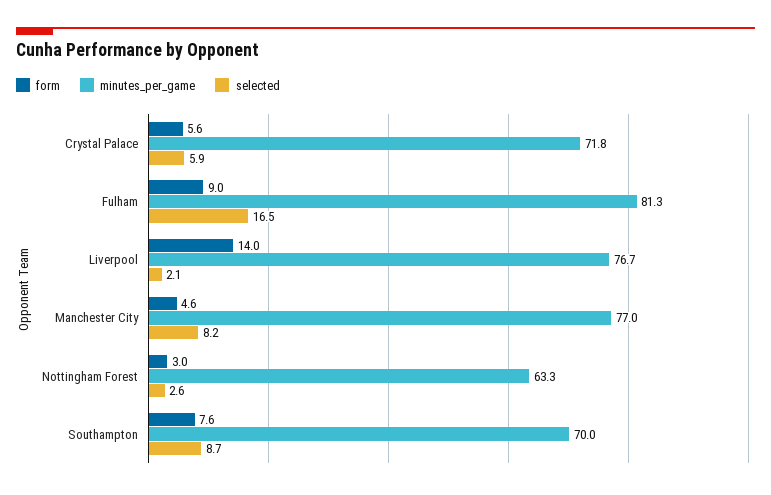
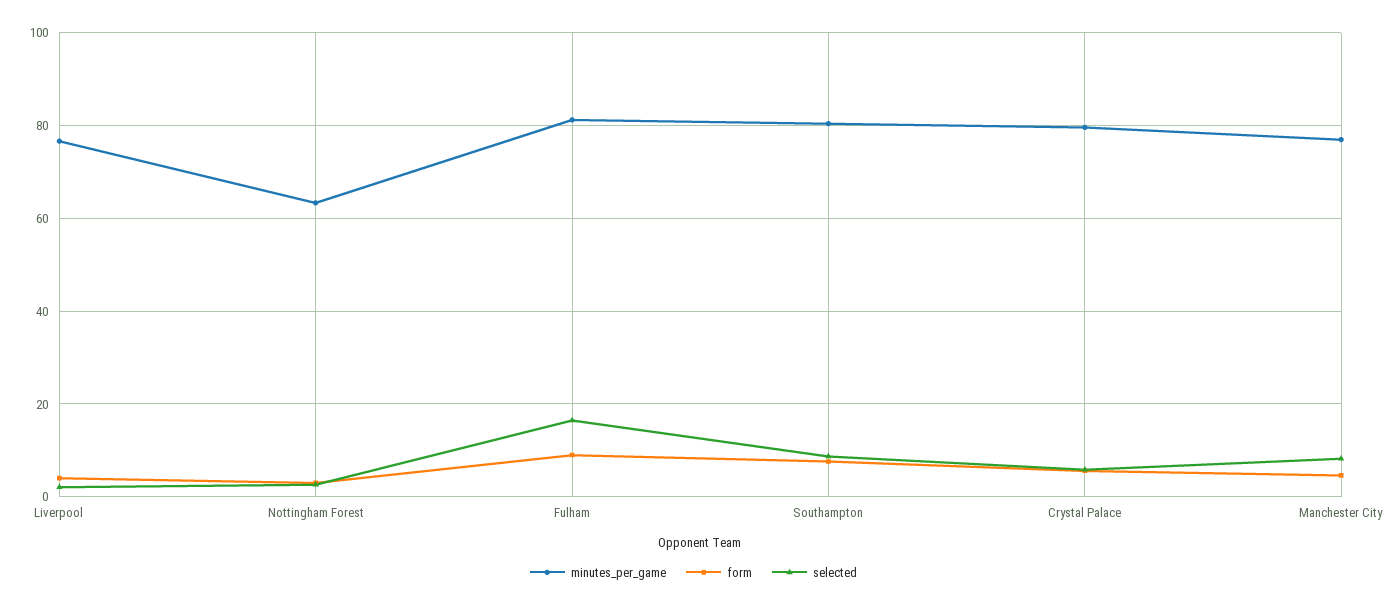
  {
    "form": {
      "Crystal Palace": 5.6,
      "Fulham": 9,
-     "Liverpool": 14,
+     "Liverpool": 4,
      "Manchester City": 4.6,
      "Nottingham Forest": 3,
      "Southampton": 7.6
    },
    "minutes_per_game": {
-     "Crystal Palace": 71.8,
+     "Crystal Palace": 80,
      "Fulham": 81.3,
      "Liverpool": 76.7,
      "Manchester City": 77,
      "Nottingham Forest": 63.3,
-     "Southampton": 70
+     "Southampton": 80
    },
    "selected": {
      "Crystal Palace": 5.9,
      "Fulham": 16.5,
      "Liverpool": 2.1,
      "Manchester City": 8.2,
      "Nottingham Forest": 2.6,
      "Southampton": 8.7
    }
  }

